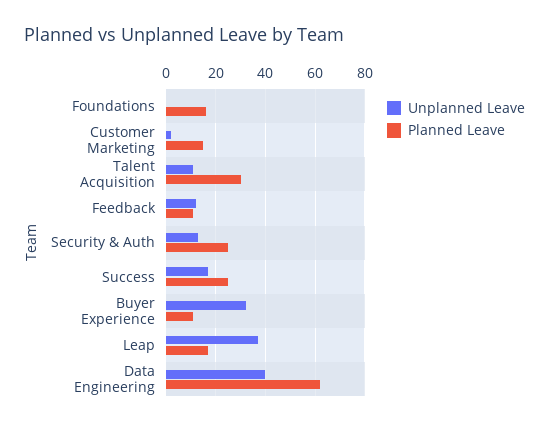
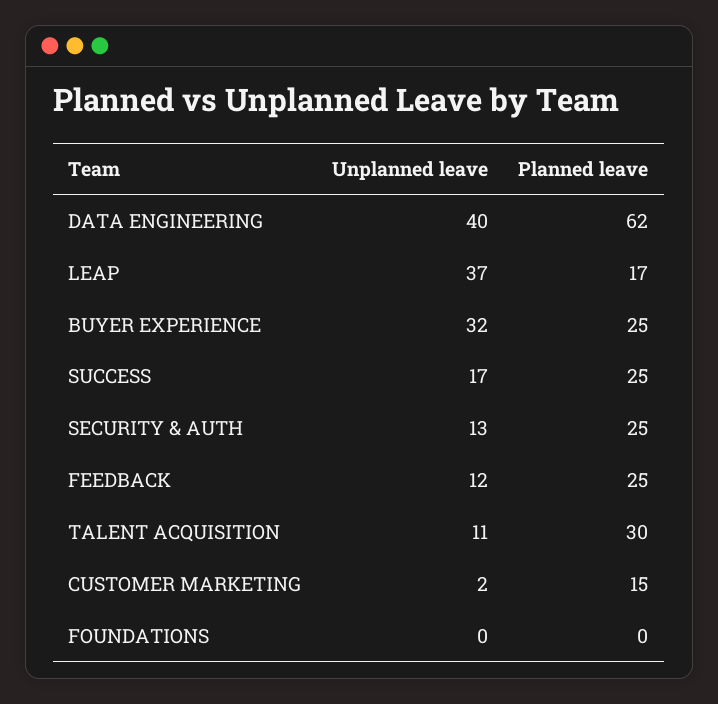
  {
    "Unplanned Leave": {
      "Foundations": 0,
      "Customer Marketing": 2,
      "Talent Acquisition": 11,
      "Feedback": 12,
      "Security & Auth": 13,
      "Success": 17,
      "Buyer Experience": 32,
      "Leap": 37,
      "Data Engineering": 40
    },
    "Planned Leave": {
-     "Foundations": 15,
+     "Foundations": 0,
      "Customer Marketing": 15,
      "Talent Acquisition": 30,
-     "Feedback": 10,
+     "Feedback": 25,
      "Security & Auth": 25,
      "Success": 25,
-     "Buyer Experience": 10,
+     "Buyer Experience": 25,
      "Leap": 17,
      "Data Engineering": 62
    }
  }

